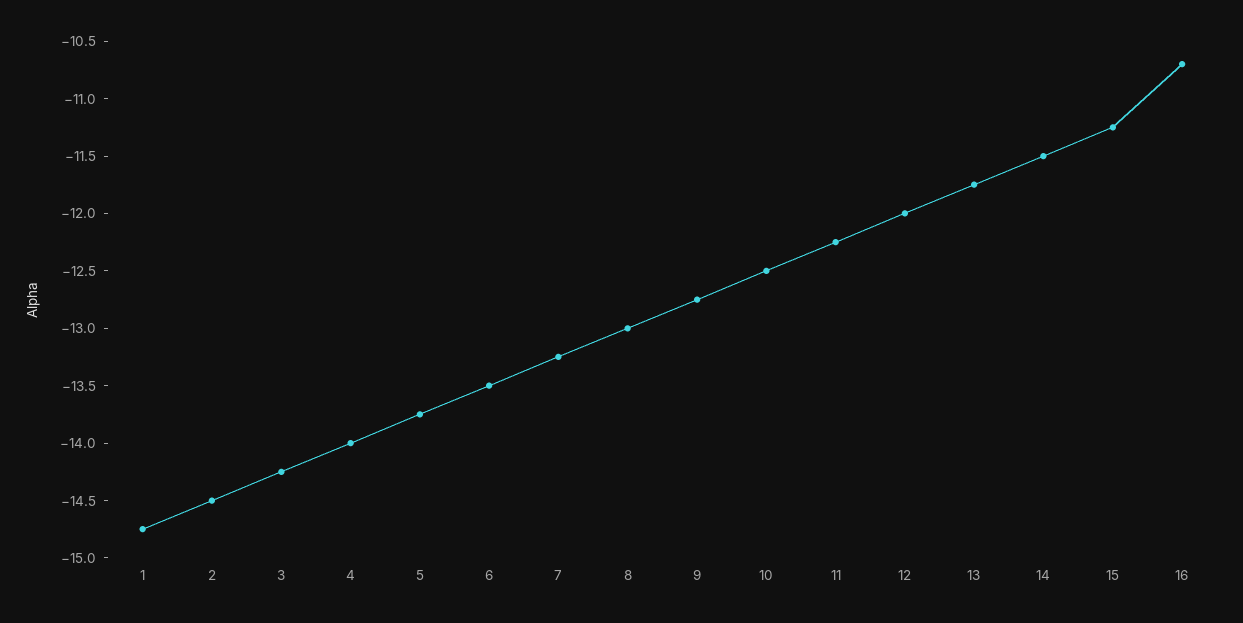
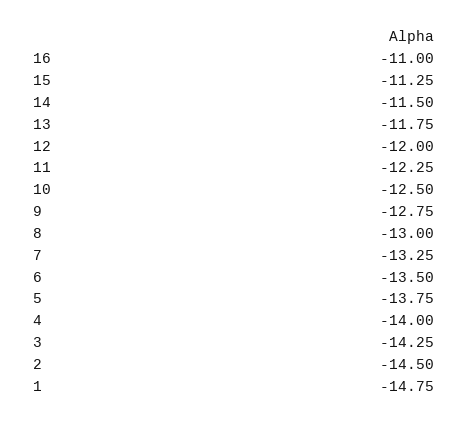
  {
    "1": -14.75,
    "2": -14.5,
    "3": -14.25,
    "4": -14,
    "5": -13.75,
    "6": -13.5,
    "7": -13.25,
    "8": -13,
    "9": -12.75,
    "10": -12.5,
    "11": -12.25,
    "12": -12,
    "13": -11.75,
    "14": -11.5,
    "15": -11.25,
-   "16": -10.7
+   "16": -11
  }

